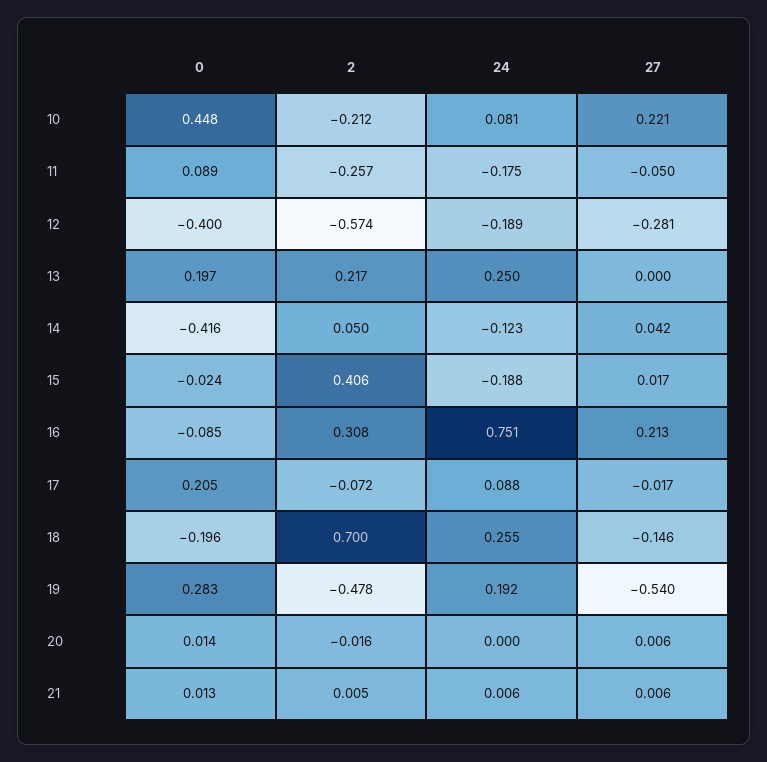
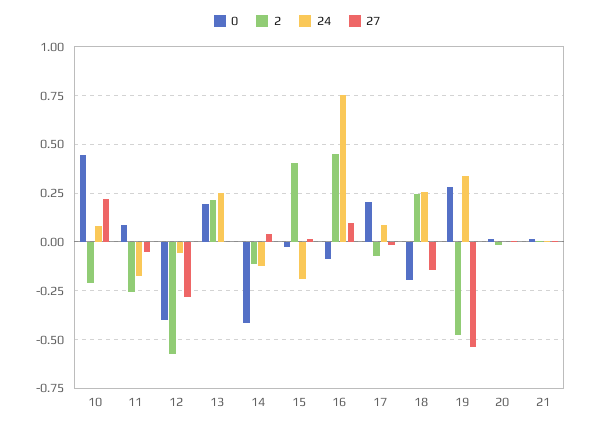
  {
    "0": {
      "10": 0.448,
      "11": 0.089,
      "12": -0.4,
      "13": 0.197,
      "14": -0.416,
      "15": -0.024,
      "16": -0.085,
      "17": 0.205,
      "18": -0.196,
      "19": 0.283,
      "20": 0.014,
      "21": 0.013
    },
    "2": {
      "10": -0.212,
      "11": -0.257,
      "12": -0.574,
      "13": 0.217,
-     "14": 0.05,
+     "14": -0.1,
      "15": 0.406,
-     "16": 0.308,
+     "16": 0.45,
      "17": -0.072,
-     "18": 0.7,
+     "18": 0.25,
      "19": -0.478,
      "20": -0.016,
      "21": 0.005
    },
    "24": {
      "10": 0.081,
      "11": -0.175,
-     "12": -0.189,
+     "12": -0.05,
      "13": 0.25,
      "14": -0.123,
      "15": -0.188,
      "16": 0.751,
      "17": 0.088,
      "18": 0.255,
-     "19": 0.192,
+     "19": 0.35,
      "20": 0,
      "21": 0.006
    },
    "27": {
      "10": 0.221,
      "11": -0.05,
      "12": -0.281,
      "13": 0,
      "14": 0.042,
      "15": 0.017,
-     "16": 0.213,
+     "16": 0.1,
      "17": -0.017,
      "18": -0.146,
      "19": -0.54,
      "20": 0.006,
      "21": 0.006
    }
  }

